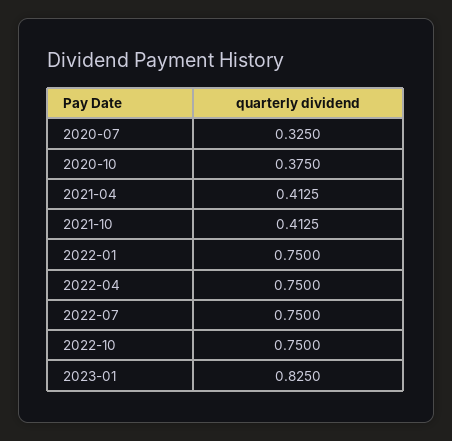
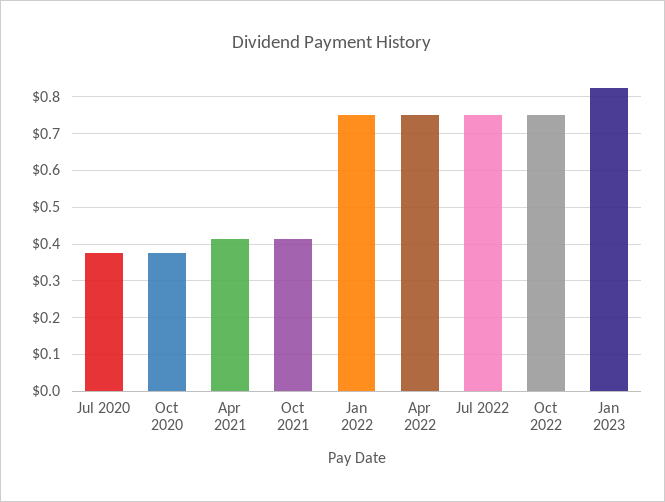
  {
-   "2020-07": 0.325,
+   "2020-07": 0.38,
    "2020-10": 0.375,
    "2021-04": 0.4125,
    "2021-10": 0.4125,
    "2022-01": 0.75,
    "2022-04": 0.75,
    "2022-07": 0.75,
    "2022-10": 0.75,
    "2023-01": 0.825
  }

